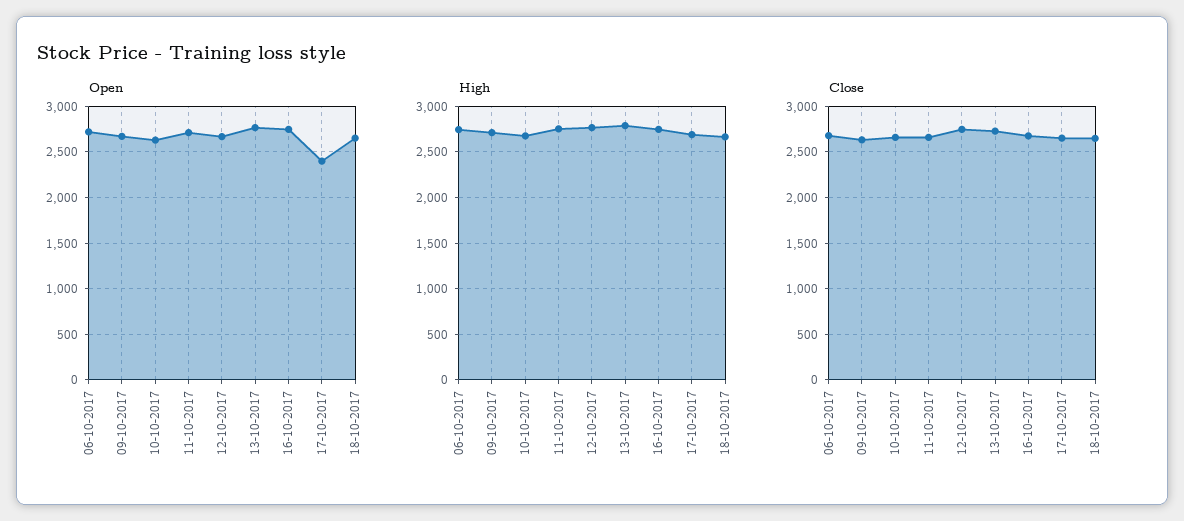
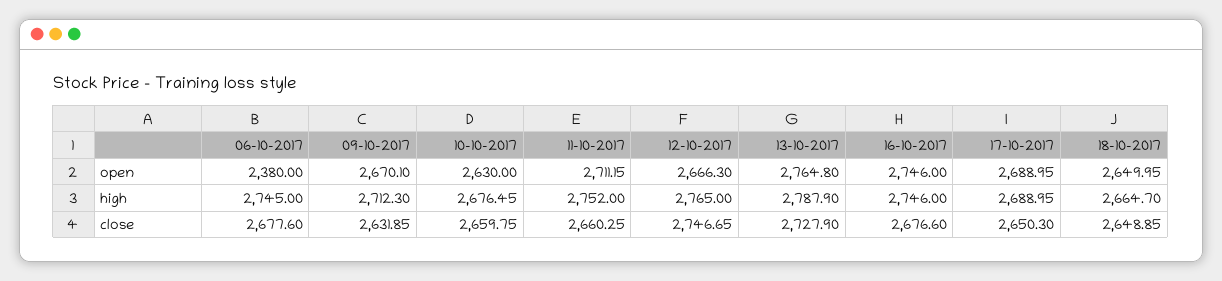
  {
    "Open": {
-     "06-10-2017": 2700,
+     "06-10-2017": 2380,
      "09-10-2017": 2670.1,
      "10-10-2017": 2630,
      "11-10-2017": 2711.15,
      "12-10-2017": 2666.3,
      "13-10-2017": 2764.8,
      "16-10-2017": 2746,
-     "17-10-2017": 2400,
+     "17-10-2017": 2688.95,
      "18-10-2017": 2649.95
    },
    "High": {
      "06-10-2017": 2745,
      "09-10-2017": 2712.3,
      "10-10-2017": 2676.45,
      "11-10-2017": 2752,
      "12-10-2017": 2765,
      "13-10-2017": 2787.9,
      "16-10-2017": 2746,
      "17-10-2017": 2688.95,
      "18-10-2017": 2664.7
    },
    "Close": {
      "06-10-2017": 2677.6,
      "09-10-2017": 2631.85,
      "10-10-2017": 2659.75,
      "11-10-2017": 2660.25,
      "12-10-2017": 2746.65,
      "13-10-2017": 2727.9,
      "16-10-2017": 2676.6,
      "17-10-2017": 2650.3,
      "18-10-2017": 2648.85
    }
  }

